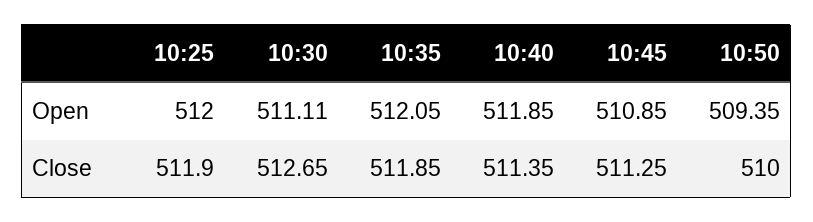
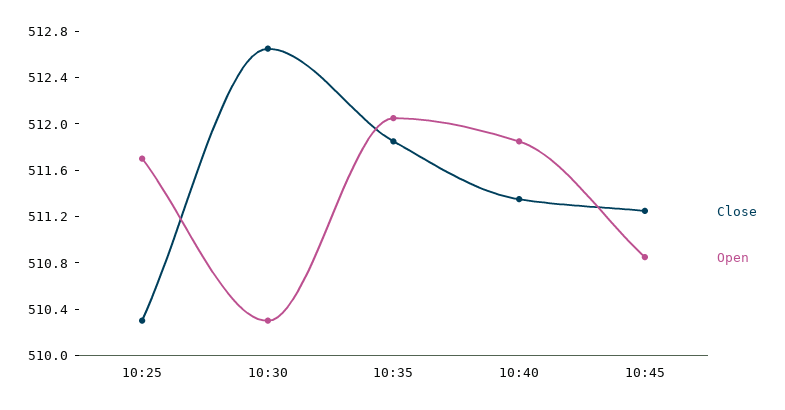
  {
    "Open": {
-     "10:25": 512,
+     "10:25": 511.7,
-     "10:30": 511.11,
+     "10:30": 510.3,
      "10:35": 512.05,
      "10:40": 511.85,
-     "10:45": 510.85,
+     "10:45": 510.85
-     "10:50": 509.35
    },
    "Close": {
-     "10:25": 511.9,
+     "10:25": 510.3,
      "10:30": 512.65,
      "10:35": 511.85,
      "10:40": 511.35,
-     "10:45": 511.25,
+     "10:45": 511.25
-     "10:50": 510
    }
  }

